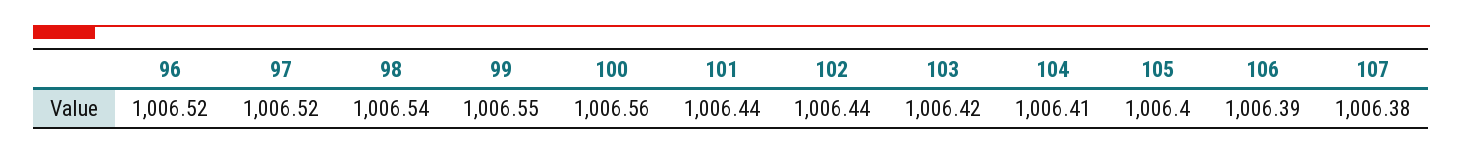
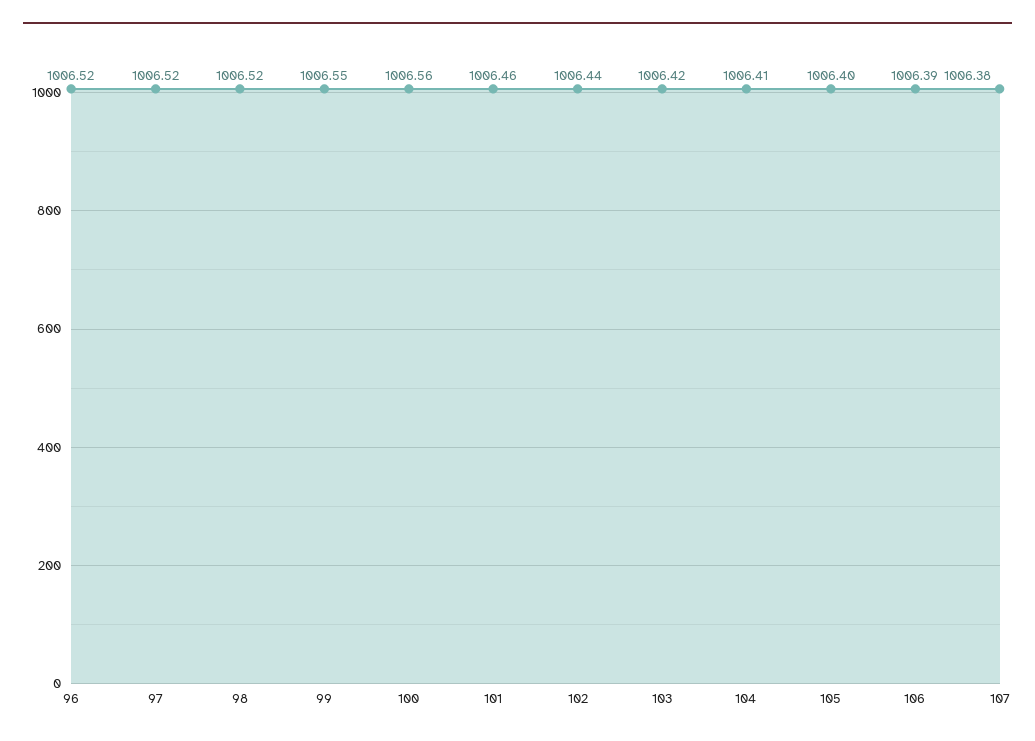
  {
    "96": 1006.52,
    "97": 1006.52,
-   "98": 1006.54,
+   "98": 1006.52,
    "99": 1006.55,
    "100": 1006.56,
-   "101": 1006.44,
+   "101": 1006.46,
    "102": 1006.44,
    "103": 1006.42,
    "104": 1006.41,
    "105": 1006.4,
    "106": 1006.39,
    "107": 1006.38
  }

